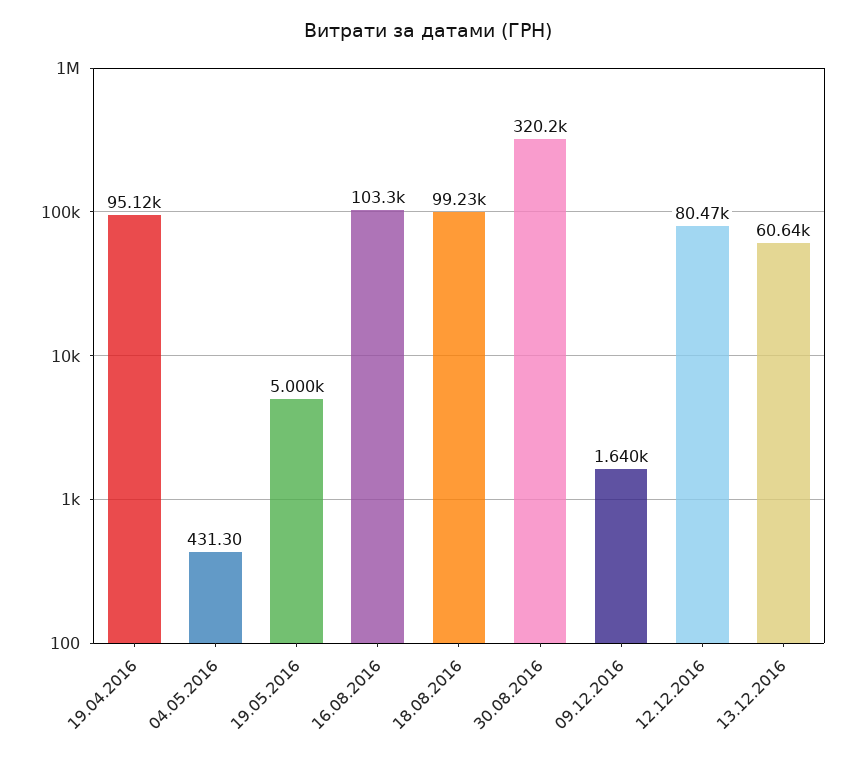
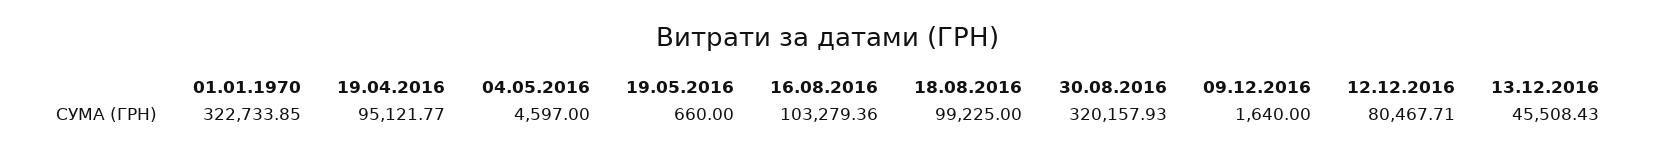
  {
    "19.04.2016": 95121.77,
-   "04.05.2016": 431.3,
+   "04.05.2016": 4597,
-   "19.05.2016": 5000,
+   "19.05.2016": 660,
    "16.08.2016": 103279.36,
    "18.08.2016": 99225,
    "30.08.2016": 320157.93,
    "09.12.2016": 1640,
    "12.12.2016": 80467.71,
-   "13.12.2016": 60640
+   "13.12.2016": 45508.43,
+   "01.01.1970": 322733.85
  }

